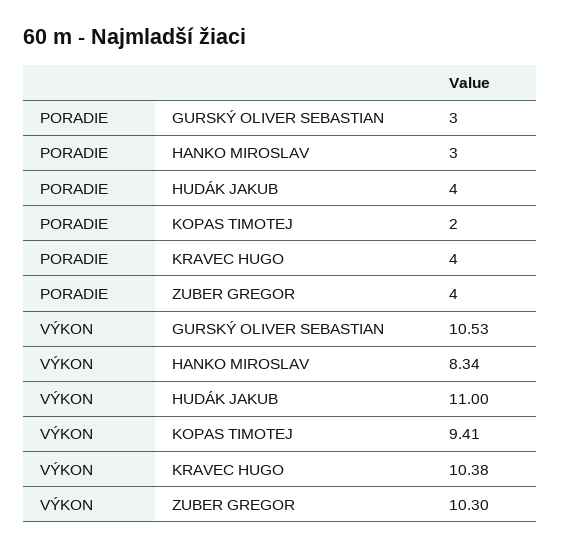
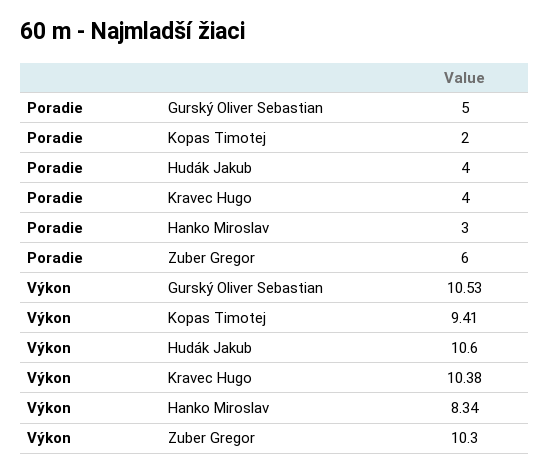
  {
    "PORADIE": {
-     "GURSKÝ OLIVER SEBASTIAN": 3,
+     "GURSKÝ OLIVER SEBASTIAN": 5,
      "HANKO MIROSLAV": 3,
      "HUDÁK JAKUB": 4,
      "KOPAS TIMOTEJ": 2,
      "KRAVEC HUGO": 4,
-     "ZUBER GREGOR": 4
+     "ZUBER GREGOR": 6
    },
    "VÝKON": {
      "GURSKÝ OLIVER SEBASTIAN": 10.53,
      "HANKO MIROSLAV": 8.34,
-     "HUDÁK JAKUB": 11,
+     "HUDÁK JAKUB": 10.6,
      "KOPAS TIMOTEJ": 9.41,
      "KRAVEC HUGO": 10.38,
      "ZUBER GREGOR": 10.3
    }
  }

